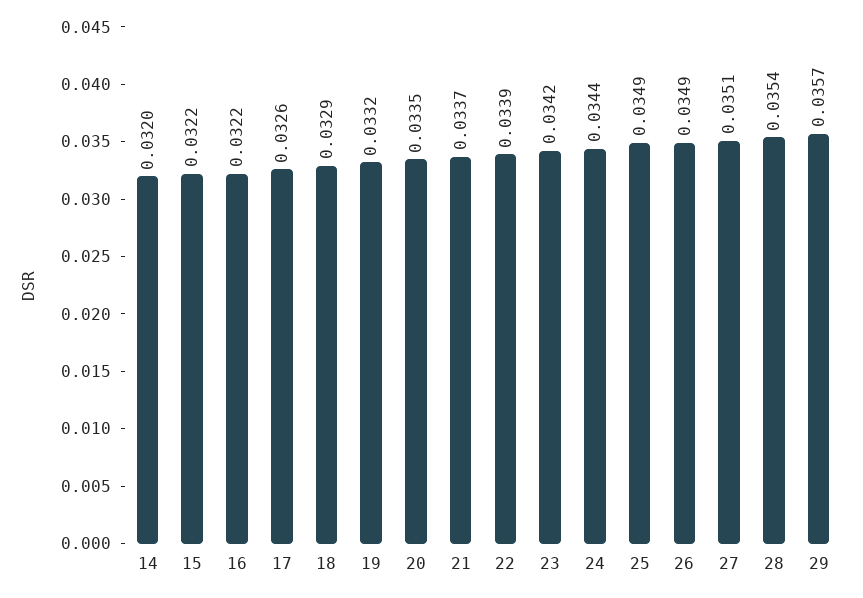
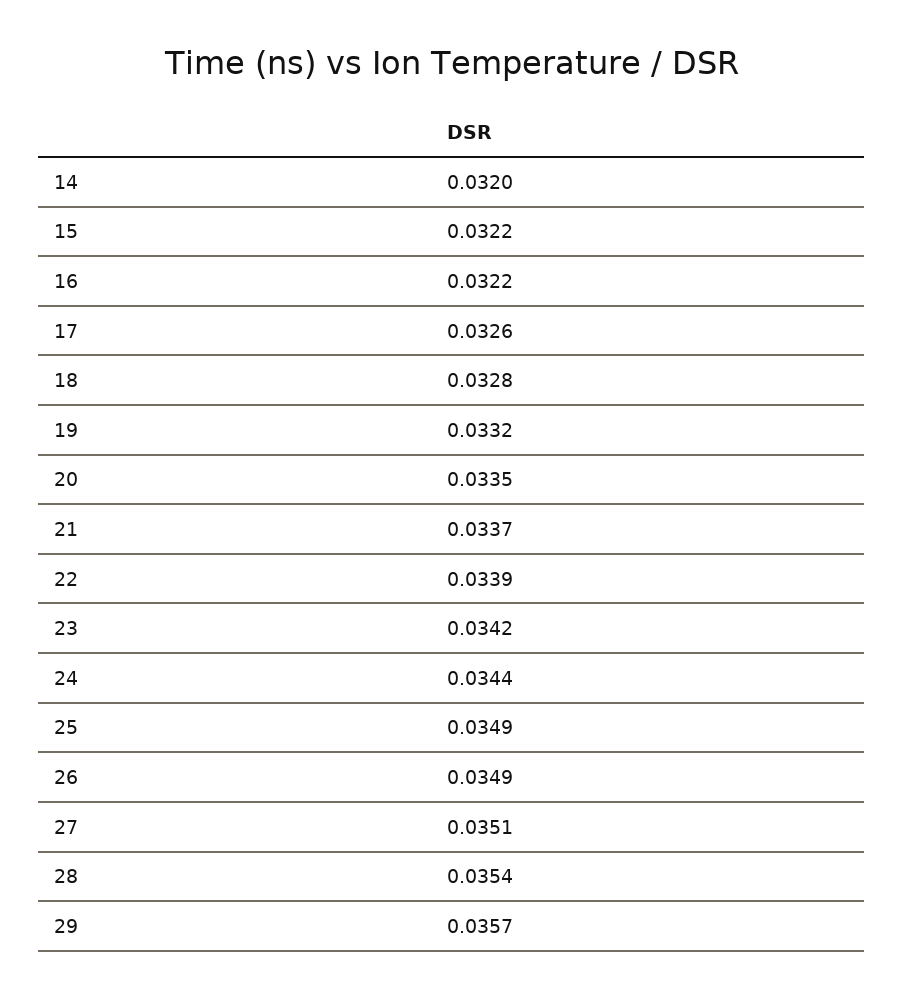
  {
    "14": 0.032,
    "15": 0.0322,
    "16": 0.0322,
    "17": 0.0326,
-   "18": 0.0329,
+   "18": 0.0328,
    "19": 0.0332,
    "20": 0.0335,
    "21": 0.0337,
    "22": 0.0339,
    "23": 0.0342,
    "24": 0.0344,
    "25": 0.0349,
    "26": 0.0349,
    "27": 0.0351,
    "28": 0.0354,
    "29": 0.0357
  }

